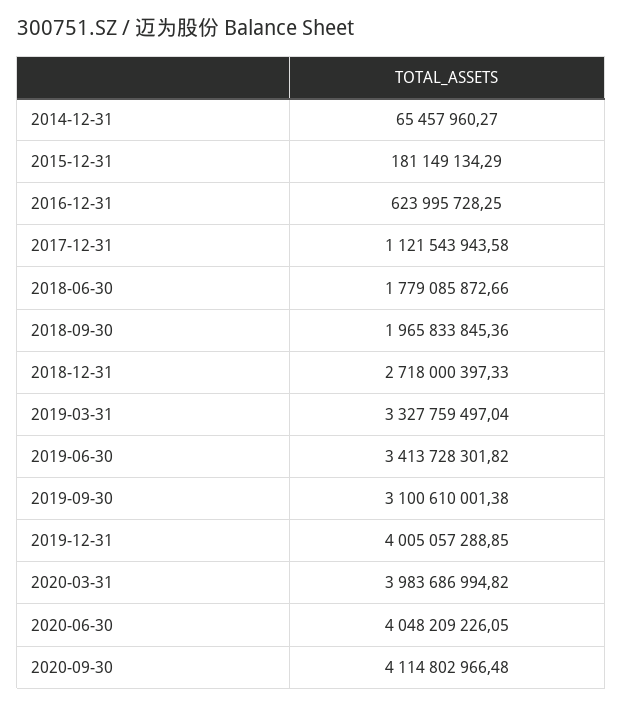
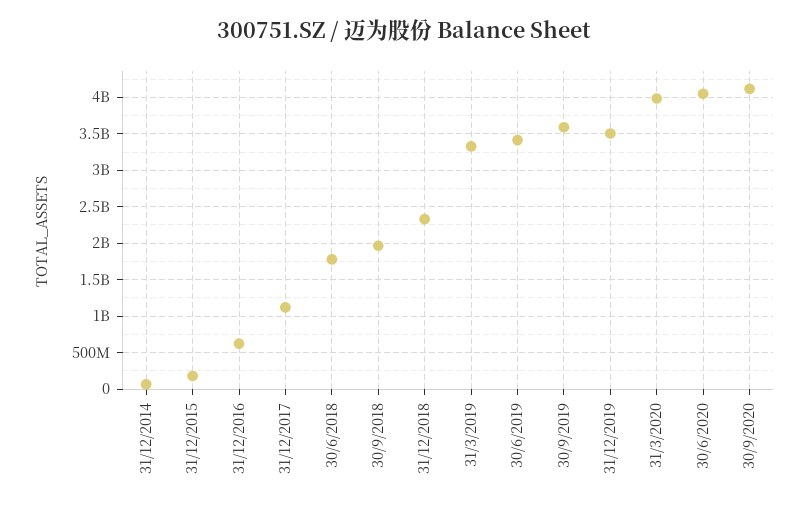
  {
    "2014-12-31": 65457960.27,
    "2015-12-31": 181149134.29,
    "2016-12-31": 623995728.25,
    "2017-12-31": 1121543943.58,
    "2018-06-30": 1779085872.66,
    "2018-09-30": 1965833845.36,
-   "2018-12-31": 2718000397.33,
+   "2018-12-31": 2300000000,
    "2019-03-31": 3327759497.04,
    "2019-06-30": 3413728301.82,
-   "2019-09-30": 3100610001.38,
+   "2019-09-30": 3600000000,
-   "2019-12-31": 4005057288.85,
+   "2019-12-31": 3500000000,
    "2020-03-31": 3983686994.82,
    "2020-06-30": 4048209226.05,
    "2020-09-30": 4114802966.48
  }

